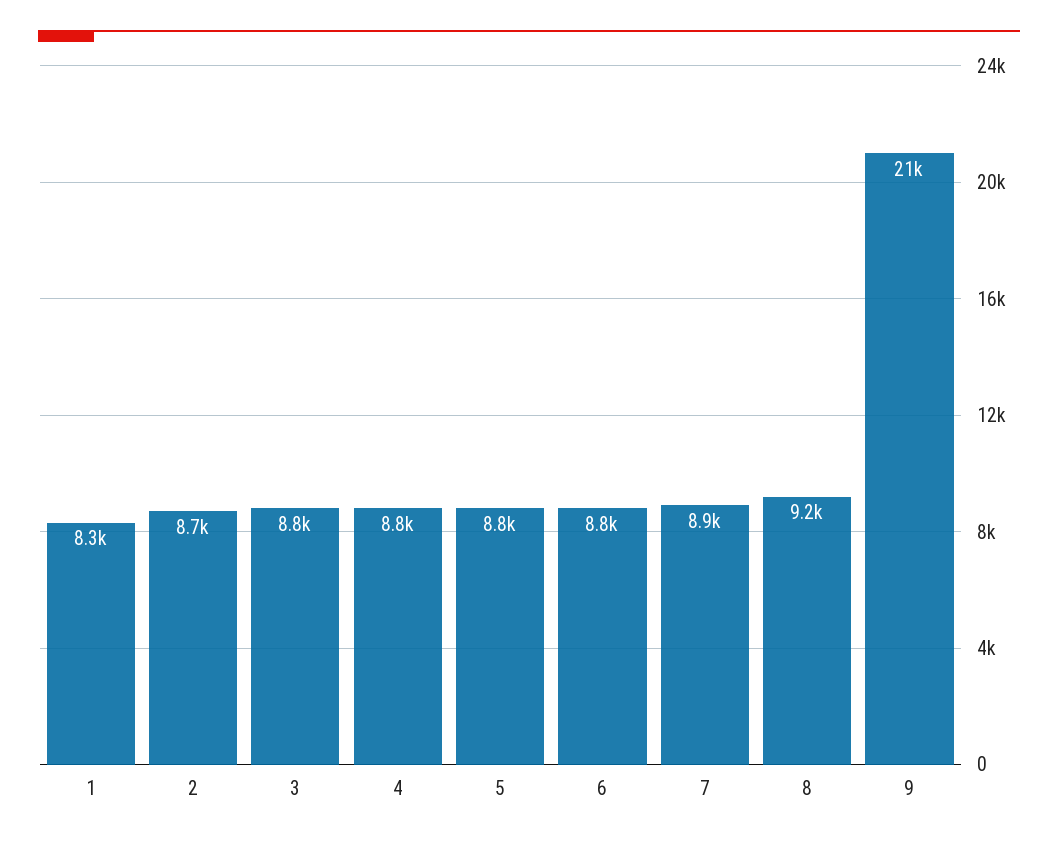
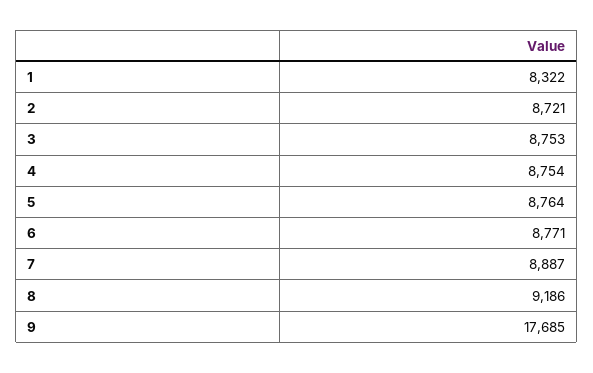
  {
    "1": 8322,
    "2": 8721,
    "3": 8753,
    "4": 8754,
    "5": 8764,
    "6": 8771,
    "7": 8887,
    "8": 9186,
-   "9": 21000
+   "9": 17685
  }

